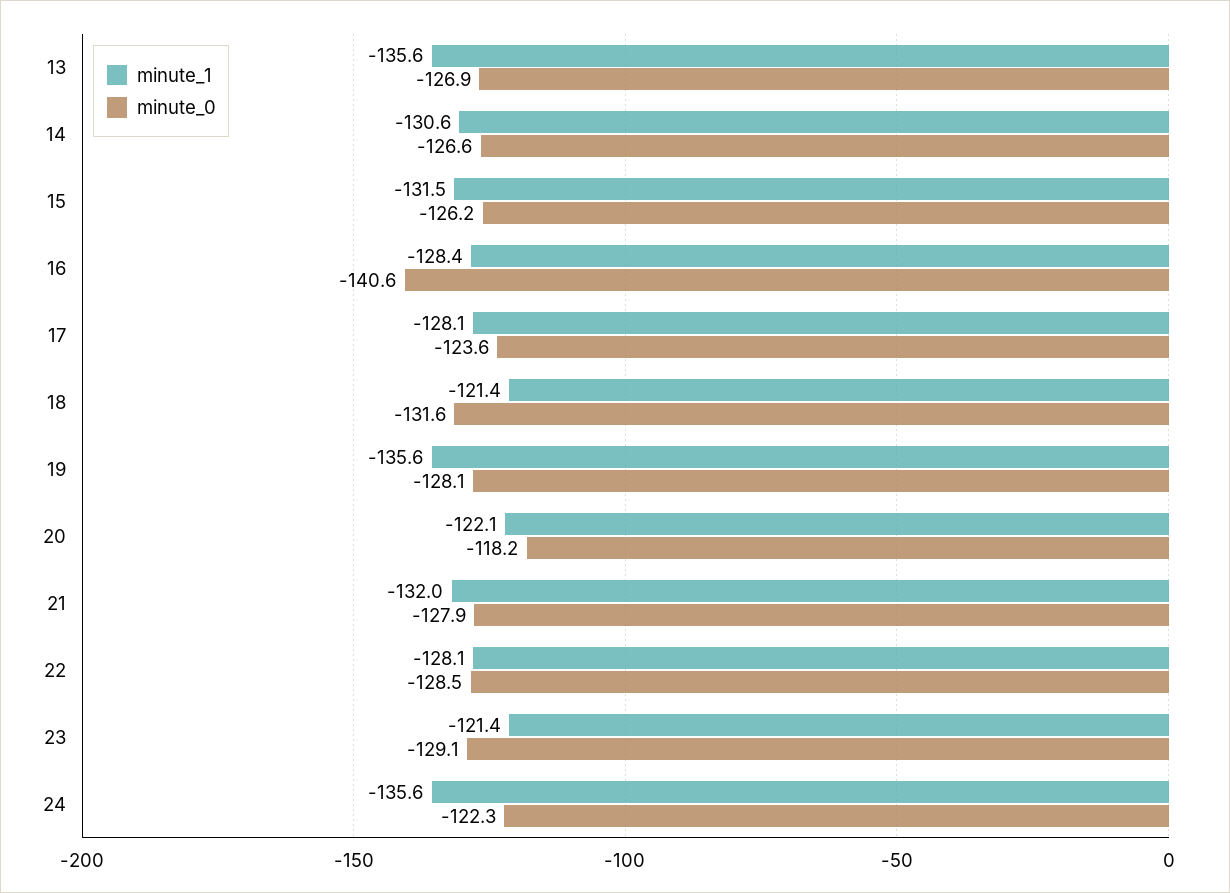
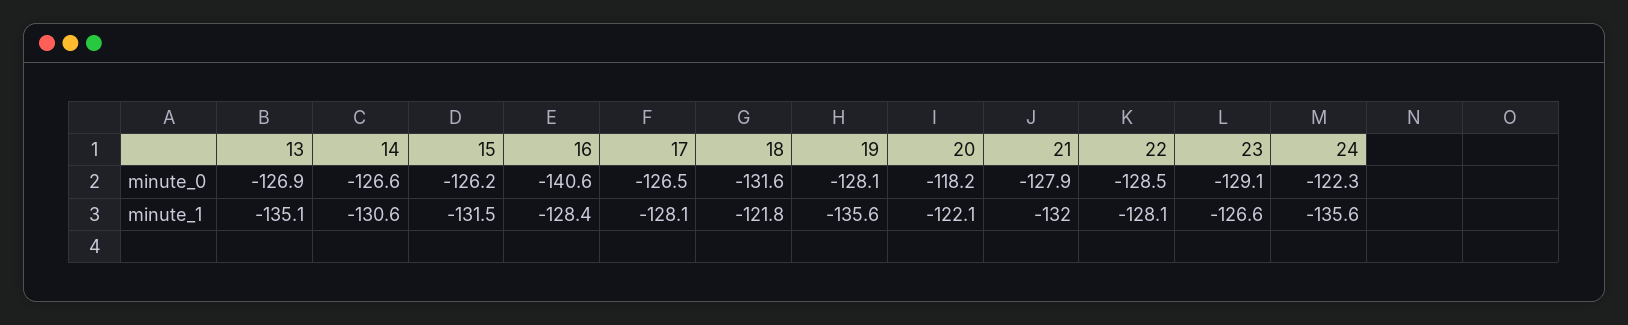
  {
    "minute_1": {
-     "13": -135.6,
+     "13": -135.1,
      "14": -130.6,
      "15": -131.5,
      "16": -128.4,
      "17": -128.1,
-     "18": -121.4,
+     "18": -121.8,
      "19": -135.6,
      "20": -122.1,
      "21": -132,
      "22": -128.1,
-     "23": -121.4,
+     "23": -126.6,
      "24": -135.6
    },
    "minute_0": {
      "13": -126.9,
      "14": -126.6,
      "15": -126.2,
      "16": -140.6,
-     "17": -123.6,
+     "17": -126.5,
      "18": -131.6,
      "19": -128.1,
      "20": -118.2,
      "21": -127.9,
      "22": -128.5,
      "23": -129.1,
      "24": -122.3
    }
  }

